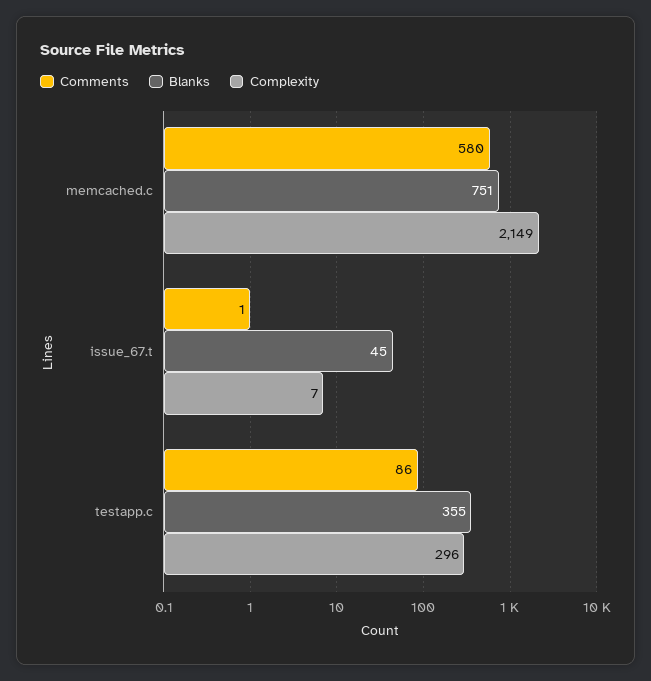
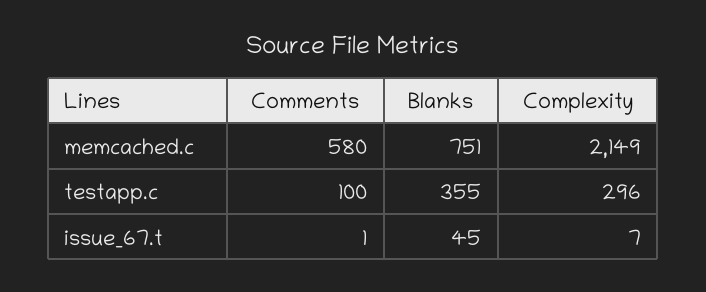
  {
    "Comments": {
      "memcached.c": 580,
      "issue_67.t": 1,
-     "testapp.c": 86
+     "testapp.c": 100
    },
    "Blanks": {
      "memcached.c": 751,
      "issue_67.t": 45,
      "testapp.c": 355
    },
    "Complexity": {
      "memcached.c": 2149,
      "issue_67.t": 7,
      "testapp.c": 296
    }
  }

